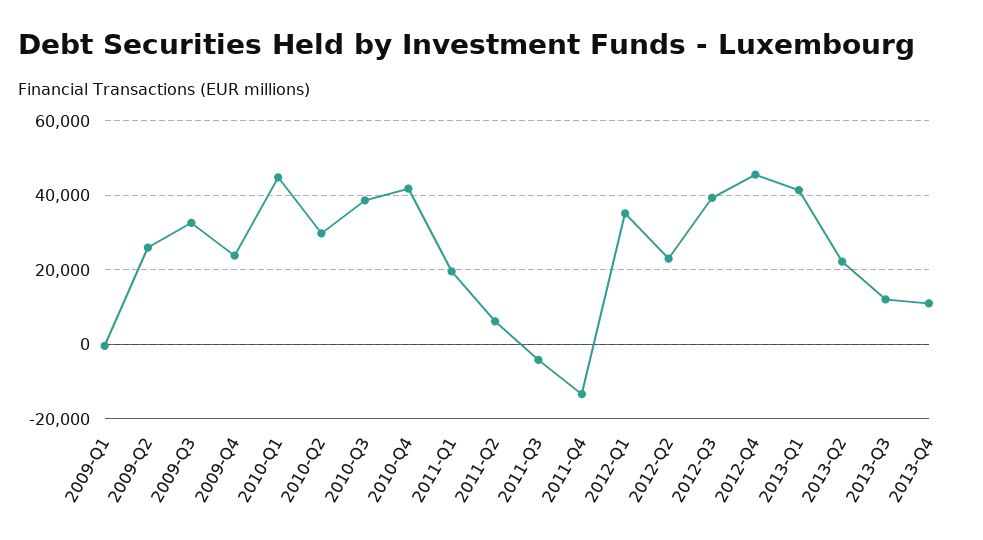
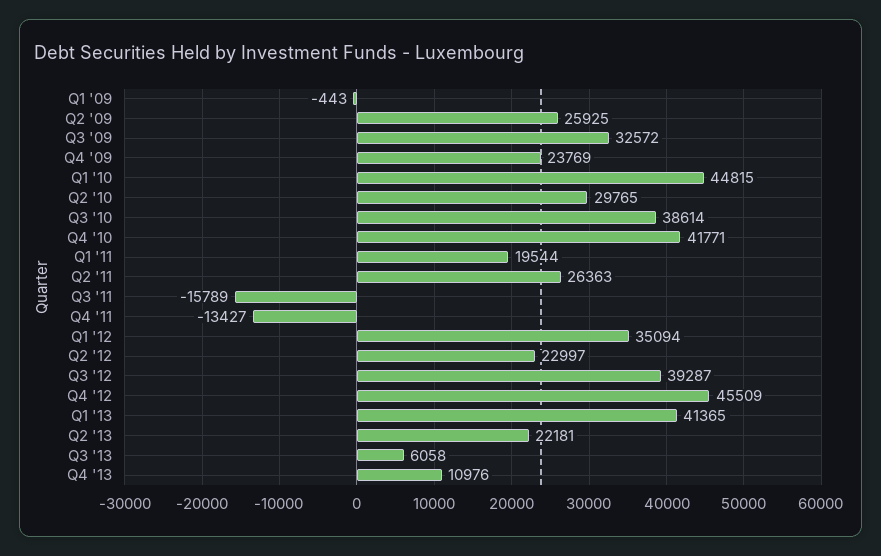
  {
    "2009-Q1": -443,
    "2009-Q2": 25925,
    "2009-Q3": 32572,
    "2009-Q4": 23769,
    "2010-Q1": 44815,
    "2010-Q2": 29765,
    "2010-Q3": 38614,
    "2010-Q4": 41771,
    "2011-Q1": 19544,
-   "2011-Q2": 6000,
+   "2011-Q2": 26363,
-   "2011-Q3": -4000,
+   "2011-Q3": -15789,
    "2011-Q4": -13427,
    "2012-Q1": 35094,
    "2012-Q2": 22997,
    "2012-Q3": 39287,
    "2012-Q4": 45509,
    "2013-Q1": 41365,
    "2013-Q2": 22181,
-   "2013-Q3": 12000,
+   "2013-Q3": 6058,
    "2013-Q4": 10976
  }

